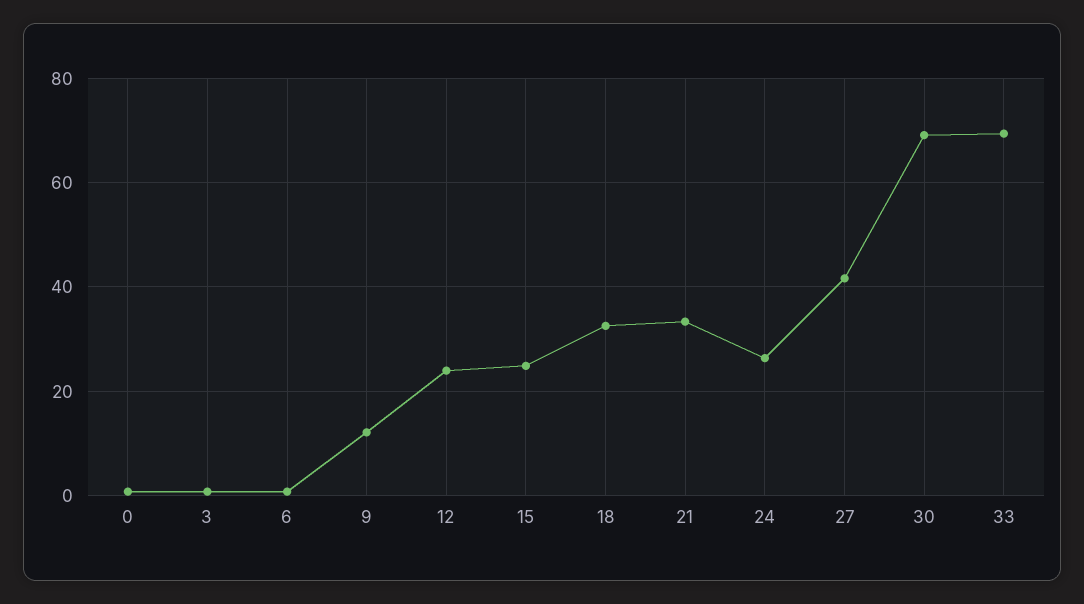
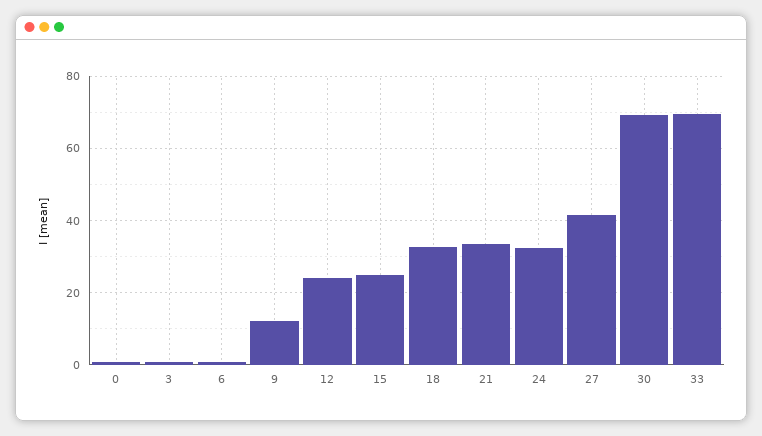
  {
    "0": 0,
    "3": 0,
    "6": 0,
    "9": 12,
    "12": 24,
    "15": 24,
    "18": 32,
    "21": 34,
-   "24": 26,
+   "24": 32,
    "27": 42,
    "30": 70,
    "33": 70
  }

